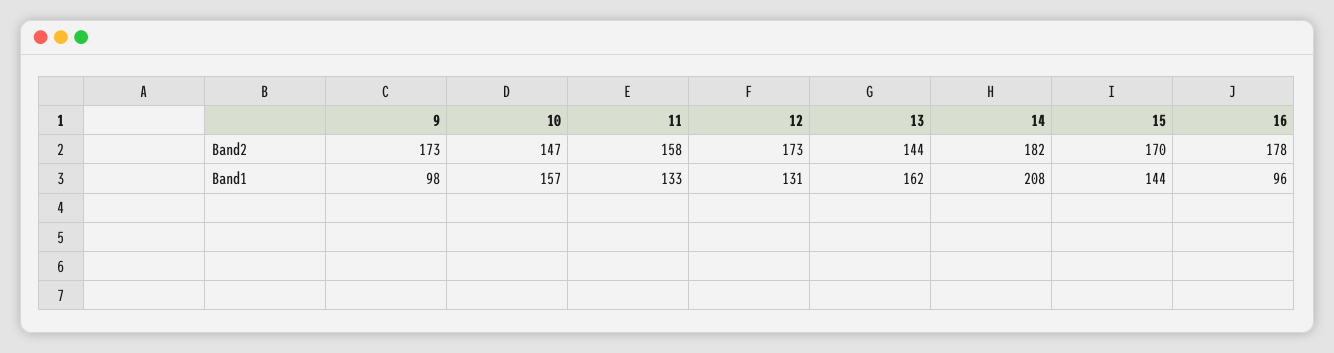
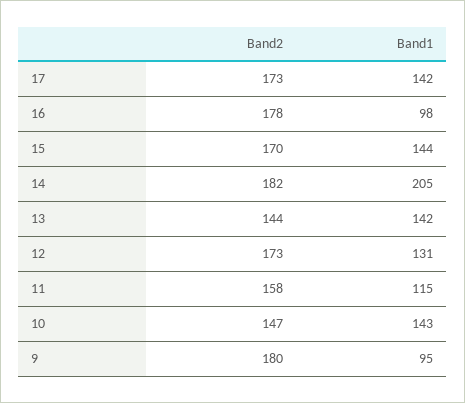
  {
    "9": {
-     "Band2": 173,
+     "Band2": 180,
-     "Band1": 98
+     "Band1": 95
    },
    "10": {
      "Band2": 147,
-     "Band1": 157
+     "Band1": 143
    },
    "11": {
      "Band2": 158,
-     "Band1": 133
+     "Band1": 115
    },
    "12": {
      "Band2": 173,
      "Band1": 131
    },
    "13": {
      "Band2": 144,
-     "Band1": 162
+     "Band1": 142
    },
    "14": {
      "Band2": 182,
-     "Band1": 208
+     "Band1": 205
    },
    "15": {
      "Band2": 170,
      "Band1": 144
    },
    "16": {
      "Band2": 178,
-     "Band1": 96
+     "Band1": 98
-   }
+   },
+   "17": {
+     "Band2": 173,
+     "Band1": 142
+   }
  }

